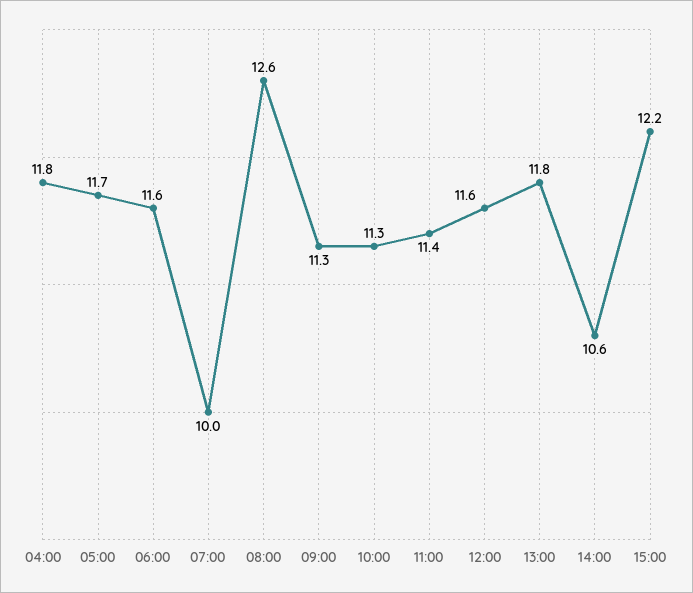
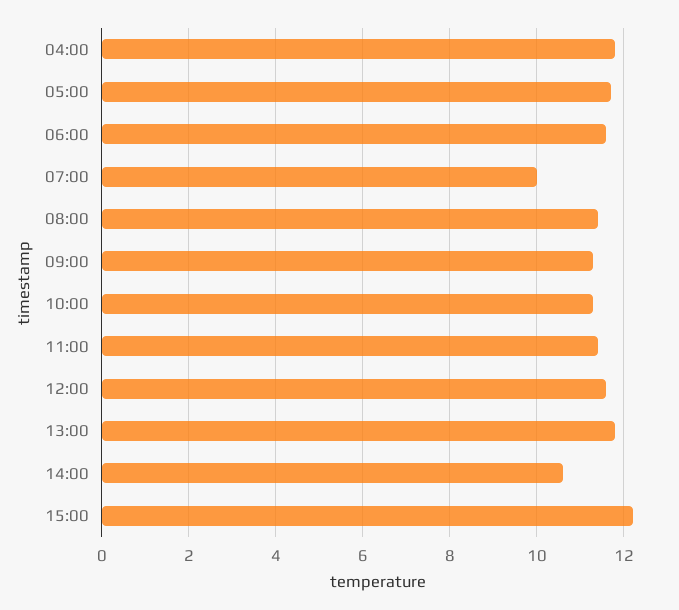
  {
    "04:00": 11.8,
    "05:00": 11.7,
    "06:00": 11.6,
    "07:00": 10,
-   "08:00": 12.6,
+   "08:00": 11.5,
    "09:00": 11.3,
    "10:00": 11.3,
    "11:00": 11.4,
    "12:00": 11.6,
    "13:00": 11.8,
    "14:00": 10.6,
    "15:00": 12.2
  }

